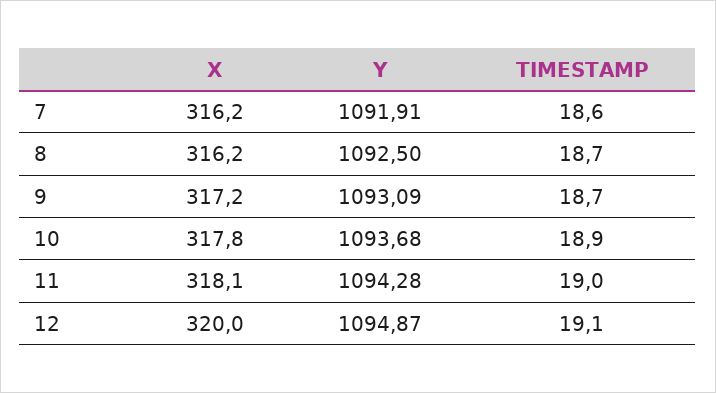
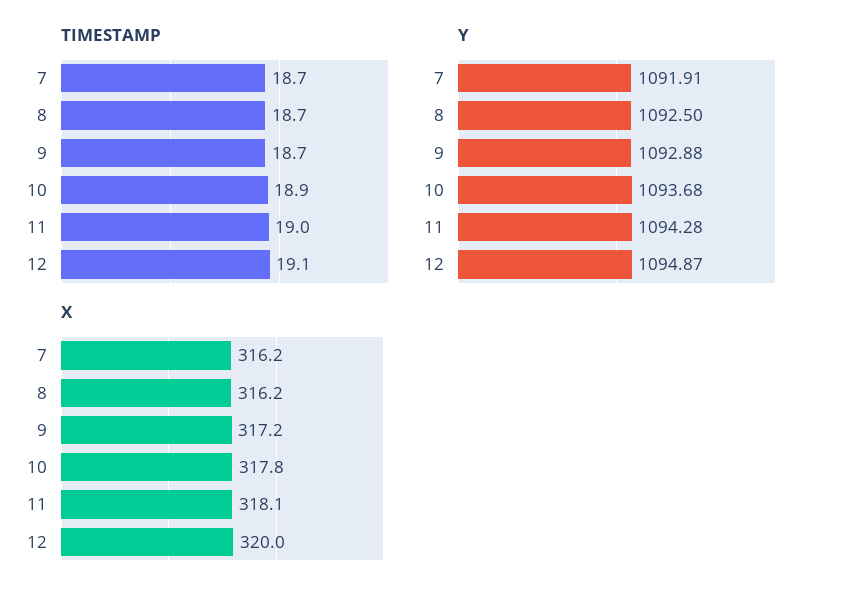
  {
    "X": {
      "7": 316.2,
      "8": 316.2,
      "9": 317.2,
      "10": 317.8,
      "11": 318.1,
      "12": 320
    },
    "Y": {
      "7": 1091.91,
      "8": 1092.5,
-     "9": 1093.09,
+     "9": 1092.88,
      "10": 1093.68,
      "11": 1094.28,
      "12": 1094.87
    },
    "TIMESTAMP": {
-     "7": 18.6,
+     "7": 18.7,
      "8": 18.7,
      "9": 18.7,
      "10": 18.9,
      "11": 19,
      "12": 19.1
    }
  }

